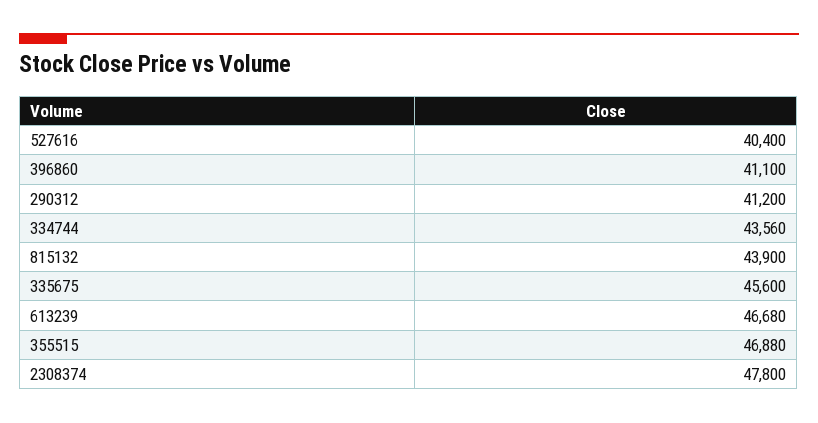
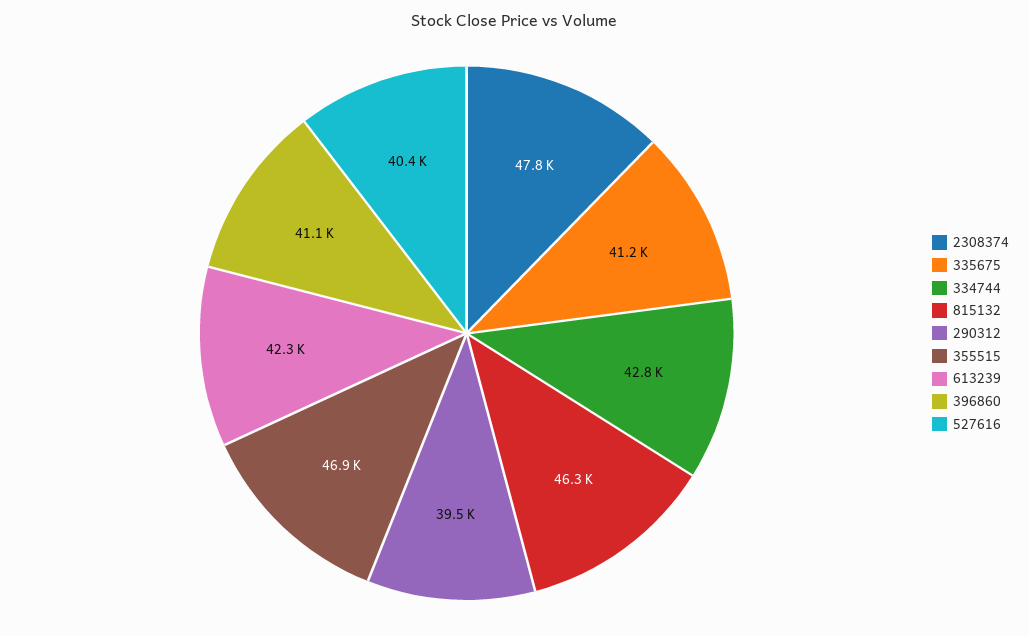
  {
    "527616": 40400,
    "396860": 41100,
-   "290312": 41200,
+   "290312": 39500,
-   "334744": 43560,
+   "334744": 42800,
-   "815132": 43900,
+   "815132": 46300,
-   "335675": 45600,
+   "335675": 41200,
-   "613239": 46680,
+   "613239": 42300,
    "355515": 46880,
    "2308374": 47800
  }

